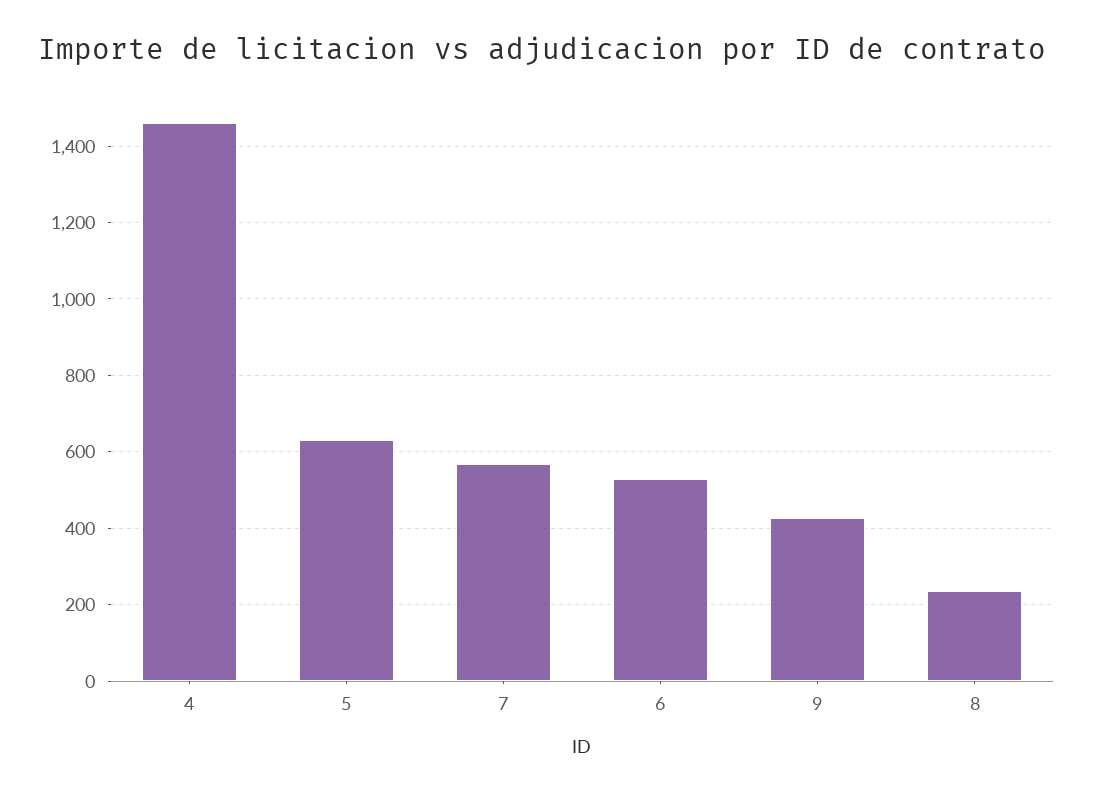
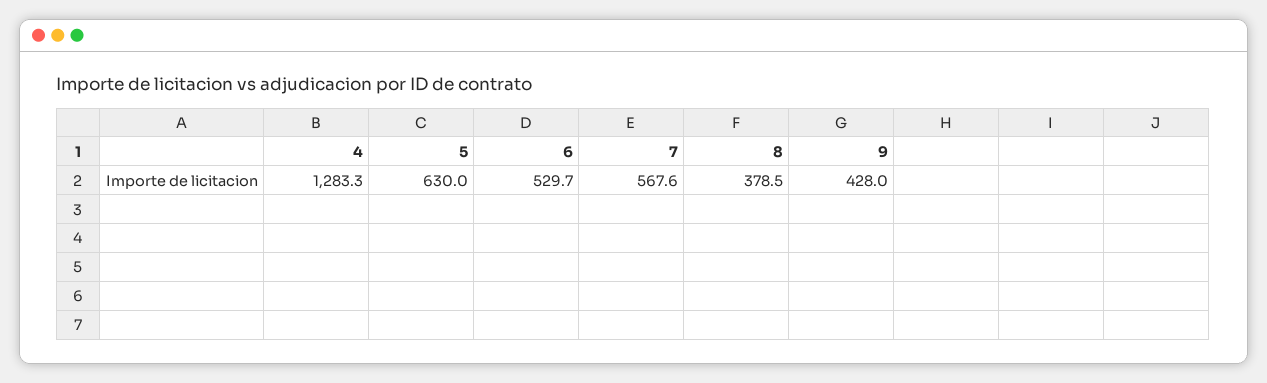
  {
-   "4": 1460,
+   "4": 1283.3,
    "5": 630,
    "7": 567.6,
    "6": 529.7,
    "9": 428,
-   "8": 240
+   "8": 378.5
  }

